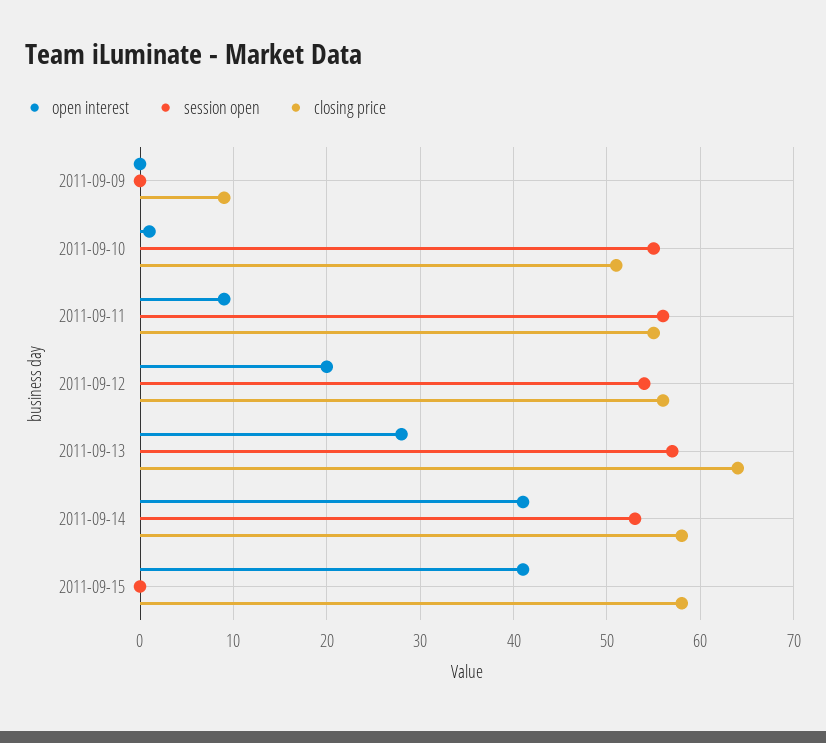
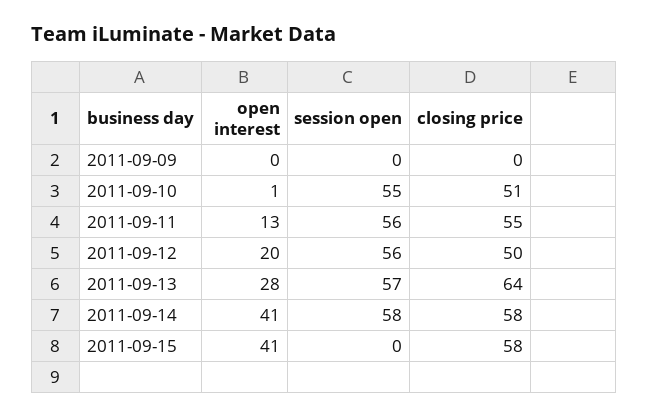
  {
    "open interest": {
      "2011-09-09": 0,
      "2011-09-10": 1,
-     "2011-09-11": 9,
+     "2011-09-11": 13,
      "2011-09-12": 20,
      "2011-09-13": 28,
      "2011-09-14": 41,
      "2011-09-15": 41
    },
    "session open": {
      "2011-09-09": 0,
      "2011-09-10": 55,
      "2011-09-11": 56,
-     "2011-09-12": 54,
+     "2011-09-12": 56,
      "2011-09-13": 57,
-     "2011-09-14": 53,
+     "2011-09-14": 58,
      "2011-09-15": 0
    },
    "closing price": {
-     "2011-09-09": 9,
+     "2011-09-09": 0,
      "2011-09-10": 51,
      "2011-09-11": 55,
-     "2011-09-12": 56,
+     "2011-09-12": 50,
      "2011-09-13": 64,
      "2011-09-14": 58,
      "2011-09-15": 58
    }
  }

